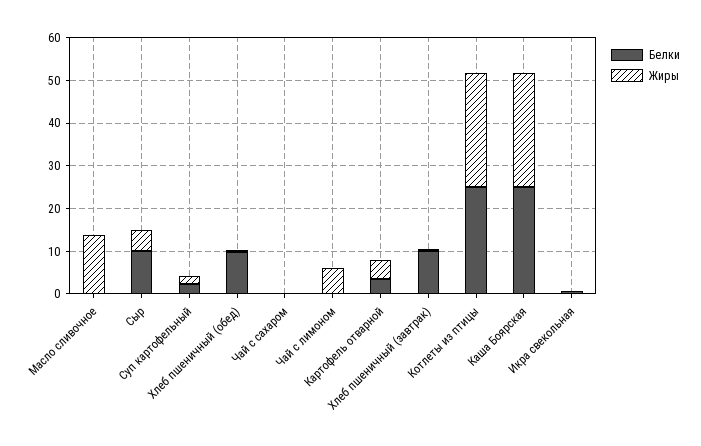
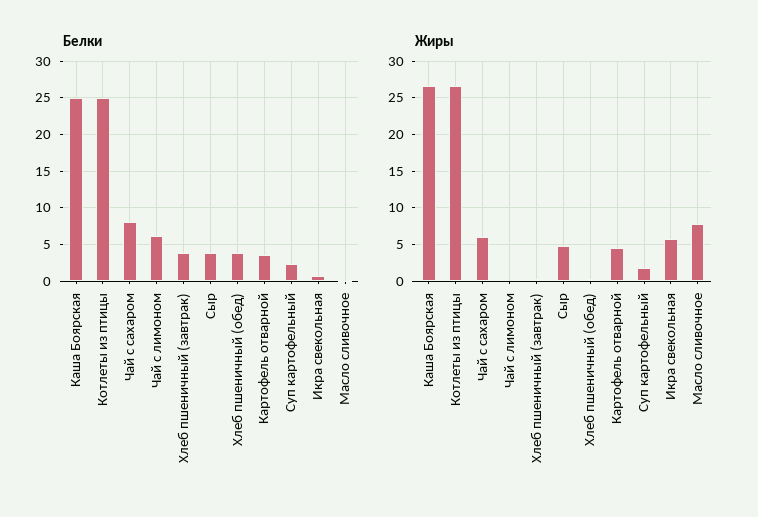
  {
    "Белки": {
      "Масло сливочное": 0,
-     "Сыр": 10,
+     "Сыр": 4,
      "Суп картофельный": 2,
-     "Хлеб пшеничный (обед)": 10,
+     "Хлеб пшеничный (обед)": 4,
-     "Чай с сахаром": 0,
+     "Чай с сахаром": 8,
-     "Чай с лимоном": 0,
+     "Чай с лимоном": 6,
      "Картофель отварной": 4,
-     "Хлеб пшеничный (завтрак)": 10,
+     "Хлеб пшеничный (завтрак)": 4,
      "Котлеты из птицы": 25,
      "Каша Боярская": 25,
      "Икра свекольная": 1
    },
    "Жиры": {
-     "Масло сливочное": 14,
+     "Масло сливочное": 8,
      "Сыр": 5,
      "Суп картофельный": 2,
      "Хлеб пшеничный (обед)": 0,
-     "Чай с сахаром": 0,
+     "Чай с сахаром": 6,
-     "Чай с лимоном": 6,
+     "Чай с лимоном": 0,
      "Картофель отварной": 5,
      "Хлеб пшеничный (завтрак)": 0,
      "Котлеты из птицы": 27,
      "Каша Боярская": 27,
-     "Икра свекольная": 0
+     "Икра свекольная": 6
    }
  }

